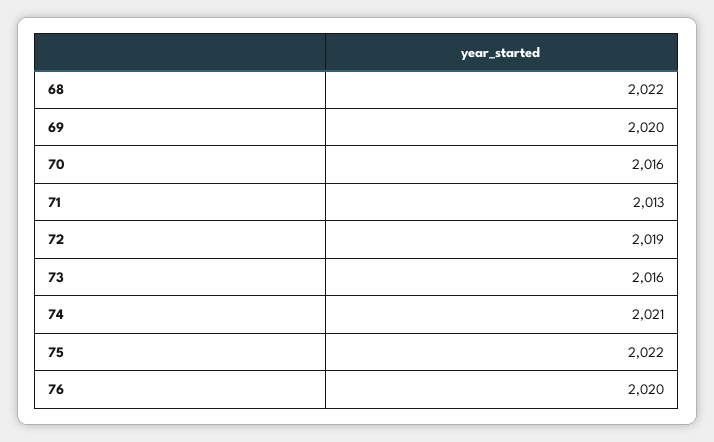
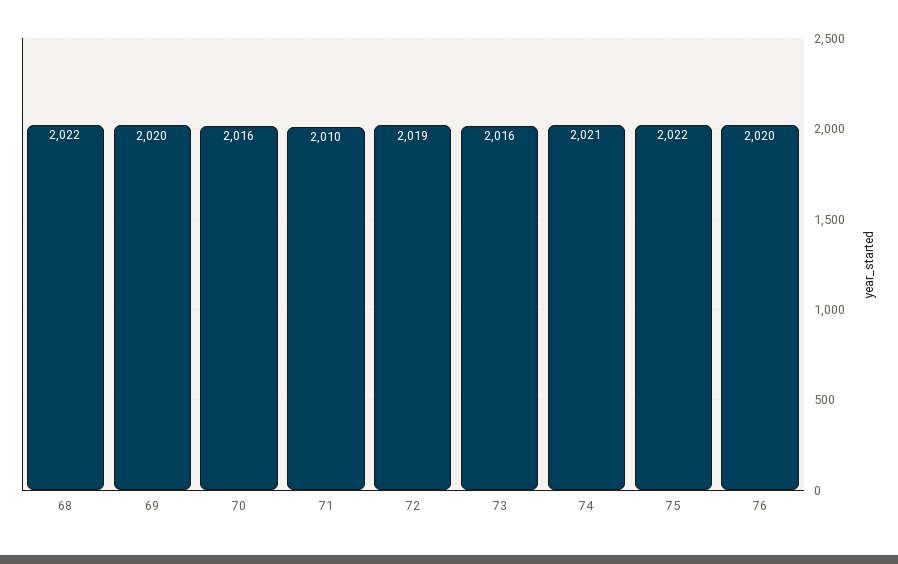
  {
    "68": 2022,
    "69": 2020,
    "70": 2016,
-   "71": 2013,
+   "71": 2010,
    "72": 2019,
    "73": 2016,
    "74": 2021,
    "75": 2022,
    "76": 2020
  }

